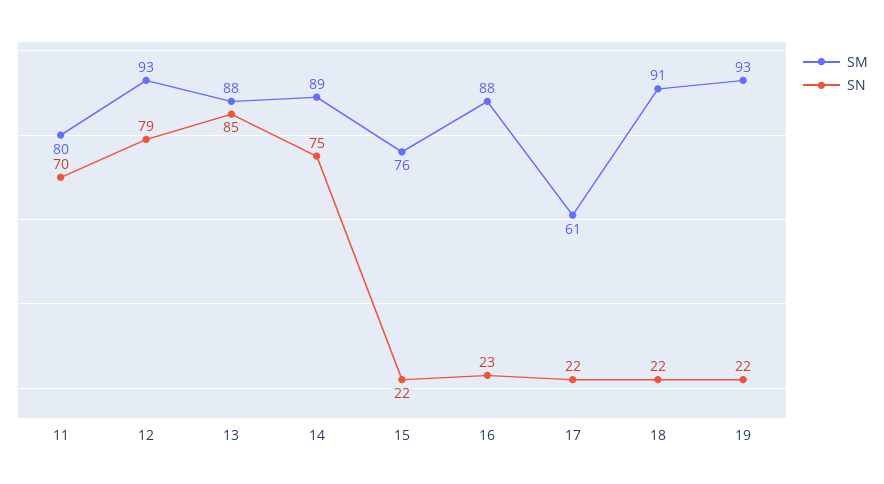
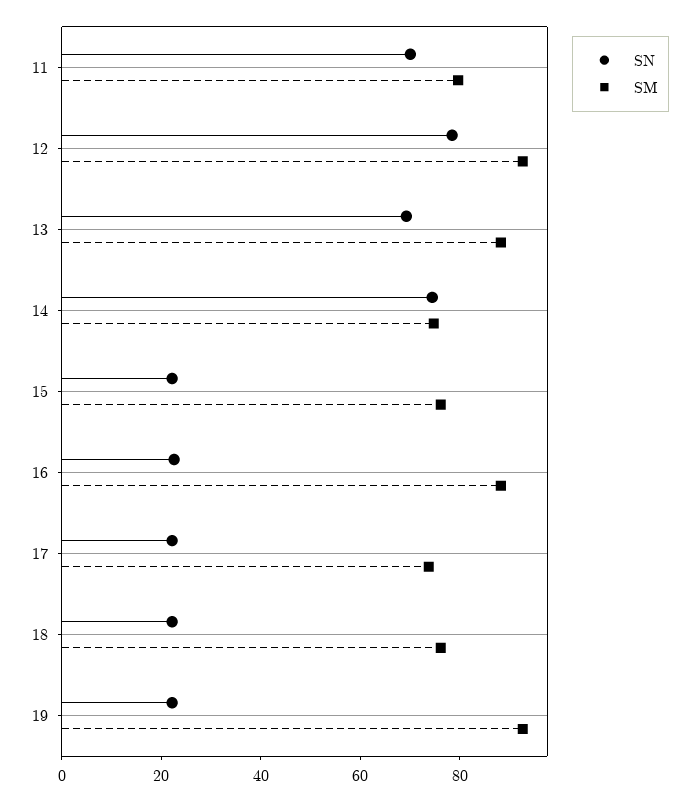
  {
    "SM": {
      "11": 80,
      "12": 93,
      "13": 88,
-     "14": 89,
+     "14": 75,
      "15": 76,
      "16": 88,
-     "17": 61,
+     "17": 75,
-     "18": 91,
+     "18": 75,
      "19": 93
    },
    "SN": {
      "11": 70,
      "12": 79,
-     "13": 85,
+     "13": 70,
      "14": 75,
      "15": 22,
      "16": 23,
      "17": 22,
      "18": 22,
      "19": 22
    }
  }

